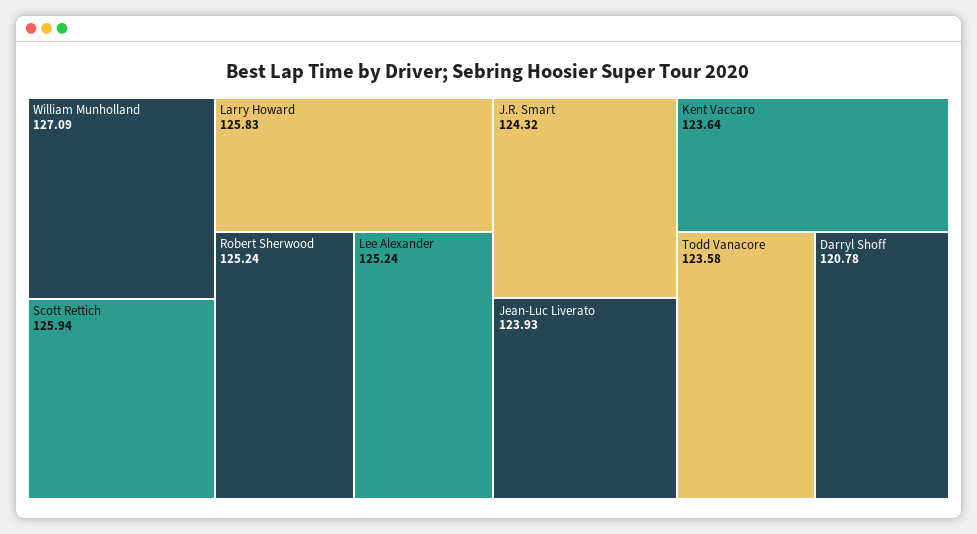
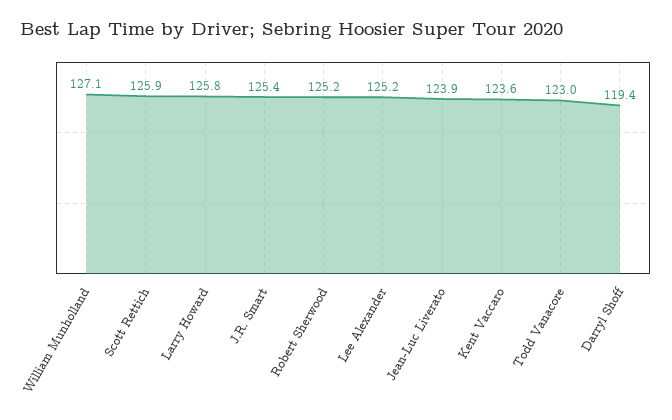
  {
    "William Munholland": 127.09,
    "Scott Rettich": 125.94,
    "Larry Howard": 125.83,
    "Robert Sherwood": 125.24,
    "Lee Alexander": 125.24,
-   "J.R. Smart": 124.32,
+   "J.R. Smart": 125.4,
    "Jean-Luc Liverato": 123.93,
    "Kent Vaccaro": 123.64,
-   "Todd Vanacore": 123.58,
+   "Todd Vanacore": 123,
-   "Darryl Shoff": 120.78
+   "Darryl Shoff": 119.4
  }

